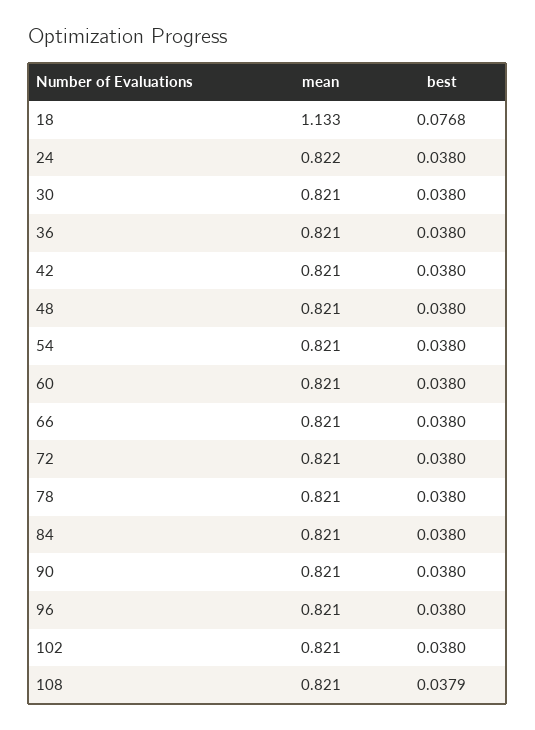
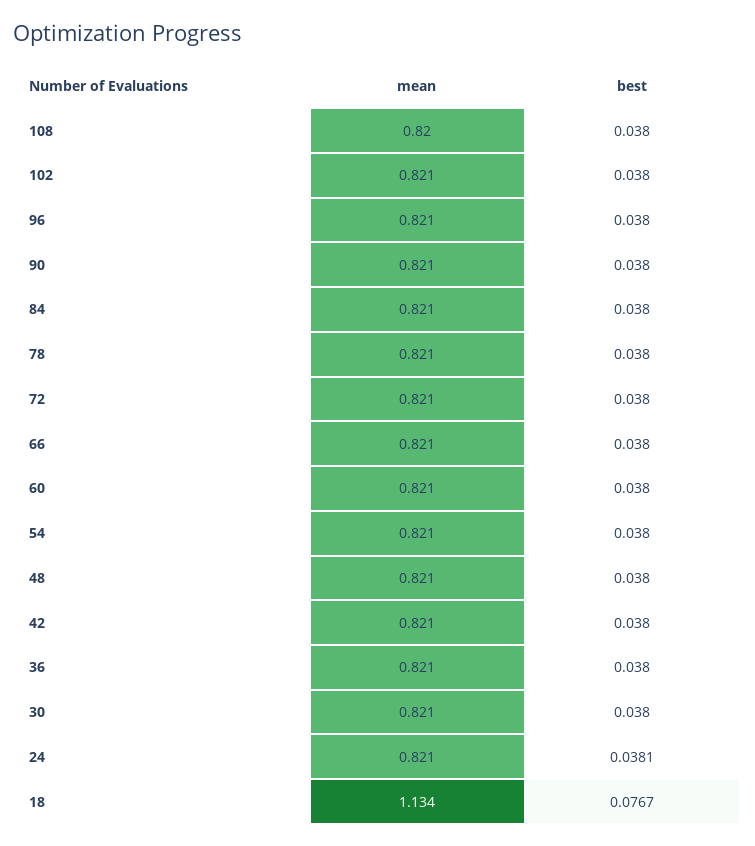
  {
    "mean": {
-     "18": 1.133,
+     "18": 1.134,
-     "24": 0.822,
+     "24": 0.821,
      "30": 0.821,
      "36": 0.821,
      "42": 0.821,
      "48": 0.821,
      "54": 0.821,
      "60": 0.821,
      "66": 0.821,
      "72": 0.821,
      "78": 0.821,
      "84": 0.821,
      "90": 0.821,
      "96": 0.821,
      "102": 0.821,
-     "108": 0.821
+     "108": 0.82
    },
    "best": {
-     "18": 0.0768,
+     "18": 0.0767,
-     "24": 0.038,
+     "24": 0.0381,
      "30": 0.038,
      "36": 0.038,
      "42": 0.038,
      "48": 0.038,
      "54": 0.038,
      "60": 0.038,
      "66": 0.038,
      "72": 0.038,
      "78": 0.038,
      "84": 0.038,
      "90": 0.038,
      "96": 0.038,
      "102": 0.038,
-     "108": 0.0379
+     "108": 0.038
    }
  }

